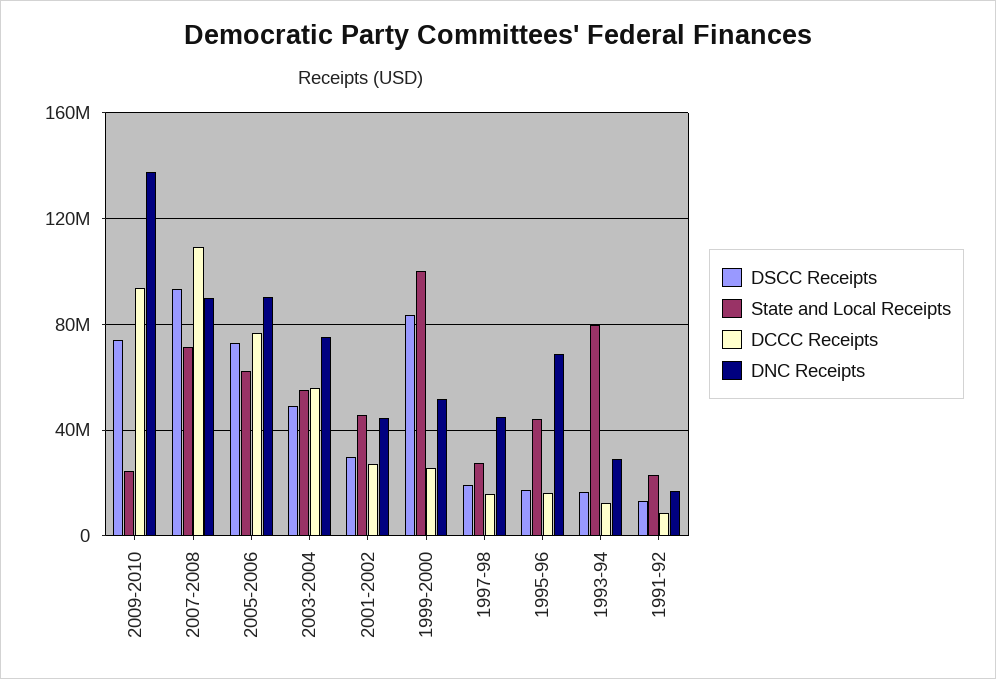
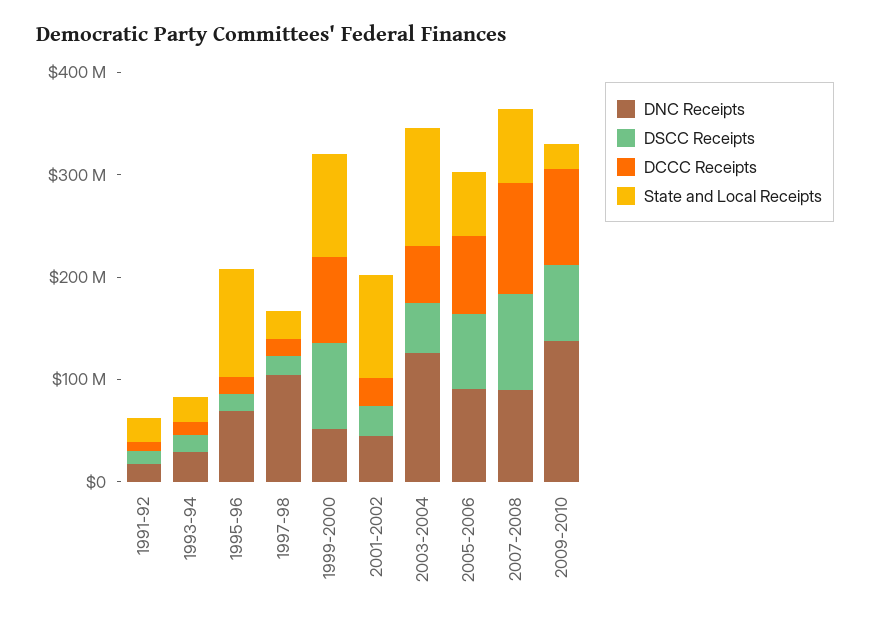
  {
    "DSCC Receipts": {
      "2009-2010": 75000000,
      "2007-2008": 95000000,
      "2005-2006": 75000000,
      "2003-2004": 50000000,
      "2001-2002": 30000000,
      "1999-2000": 85000000,
      "1997-98": 20000000,
      "1995-96": 15000000,
      "1993-94": 15000000,
      "1991-92": 15000000
    },
    "State and Local Receipts": {
      "2009-2010": 25000000,
      "2007-2008": 70000000,
      "2005-2006": 60000000,
-     "2003-2004": 55000000,
+     "2003-2004": 120000000,
-     "2001-2002": 45000000,
+     "2001-2002": 100000000,
      "1999-2000": 100000000,
      "1997-98": 30000000,
-     "1995-96": 45000000,
+     "1995-96": 100000000,
-     "1993-94": 80000000,
+     "1993-94": 20000000,
      "1991-92": 25000000
    },
    "DCCC Receipts": {
      "2009-2010": 95000000,
      "2007-2008": 110000000,
      "2005-2006": 75000000,
      "2003-2004": 55000000,
      "2001-2002": 25000000,
-     "1999-2000": 25000000,
+     "1999-2000": 80000000,
      "1997-98": 15000000,
      "1995-96": 15000000,
      "1993-94": 10000000,
      "1991-92": 10000000
    },
    "DNC Receipts": {
      "2009-2010": 140000000,
      "2007-2008": 90000000,
      "2005-2006": 90000000,
-     "2003-2004": 75000000,
+     "2003-2004": 120000000,
      "2001-2002": 45000000,
      "1999-2000": 50000000,
-     "1997-98": 45000000,
+     "1997-98": 100000000,
      "1995-96": 70000000,
      "1993-94": 30000000,
      "1991-92": 15000000
    }
  }

